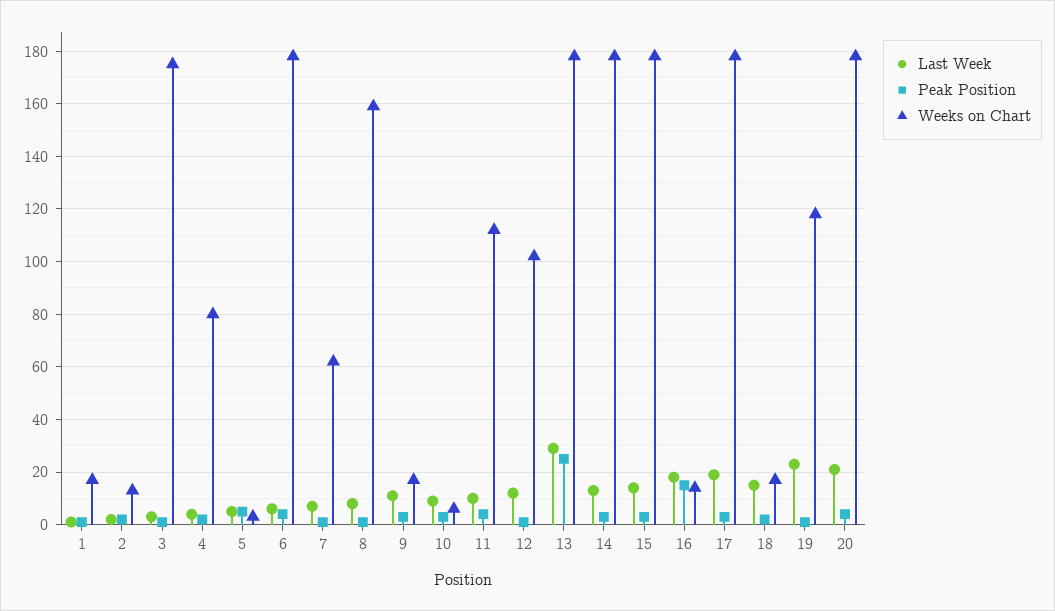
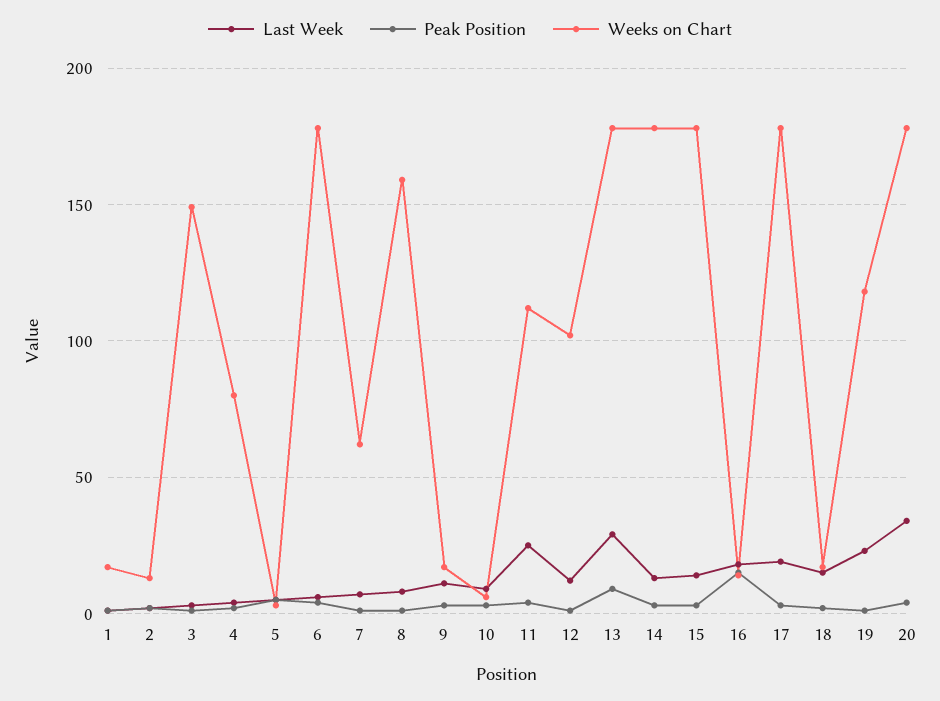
  {
    "Last Week": {
      "1": 0,
      "2": 0,
      "3": 5,
      "4": 5,
      "5": 5,
      "6": 5,
      "7": 5,
      "8": 10,
      "9": 10,
      "10": 10,
-     "11": 10,
+     "11": 25,
      "12": 10,
      "13": 30,
      "14": 15,
      "15": 15,
      "16": 20,
      "17": 20,
      "18": 15,
      "19": 25,
-     "20": 20
+     "20": 35
    },
    "Peak Position": {
      "1": 0,
      "2": 0,
      "3": 0,
      "4": 0,
      "5": 5,
      "6": 5,
      "7": 0,
      "8": 0,
      "9": 5,
      "10": 5,
      "11": 5,
      "12": 0,
-     "13": 25,
+     "13": 10,
      "14": 5,
      "15": 5,
      "16": 15,
      "17": 5,
      "18": 0,
      "19": 0,
      "20": 5
    },
    "Weeks on Chart": {
      "1": 15,
      "2": 15,
-     "3": 175,
+     "3": 150,
      "4": 80,
      "5": 5,
      "6": 180,
      "7": 60,
      "8": 160,
      "9": 15,
      "10": 5,
      "11": 110,
      "12": 100,
      "13": 180,
      "14": 180,
      "15": 180,
      "16": 15,
      "17": 180,
      "18": 15,
      "19": 120,
      "20": 180
    }
  }

